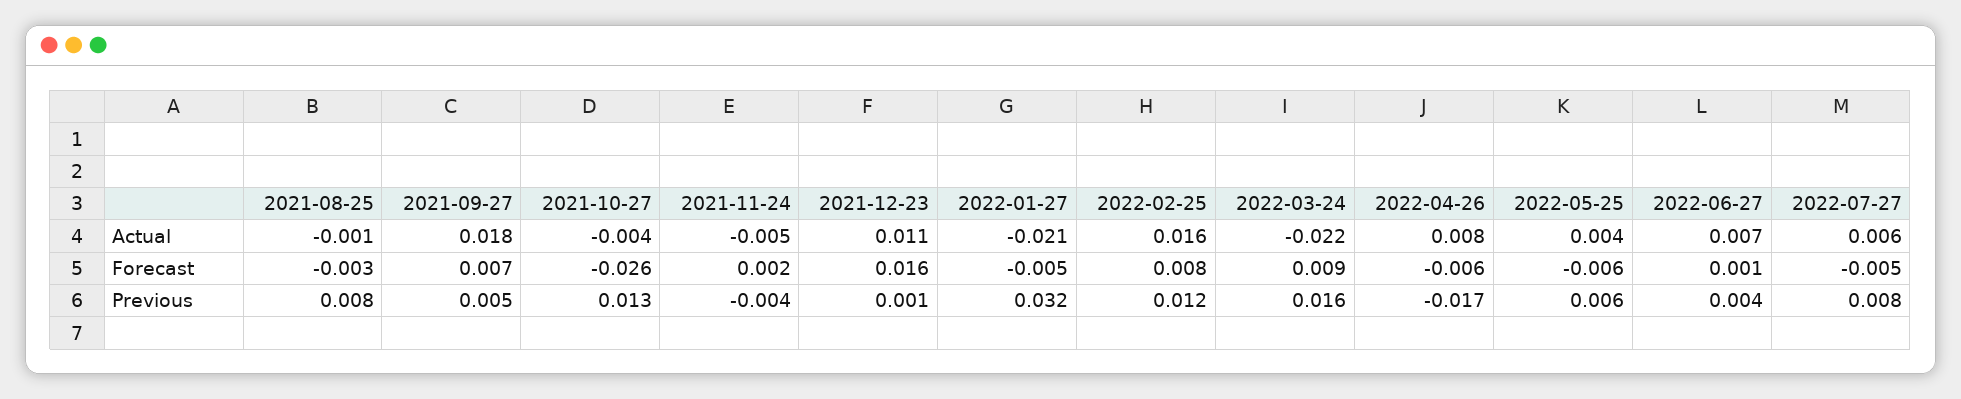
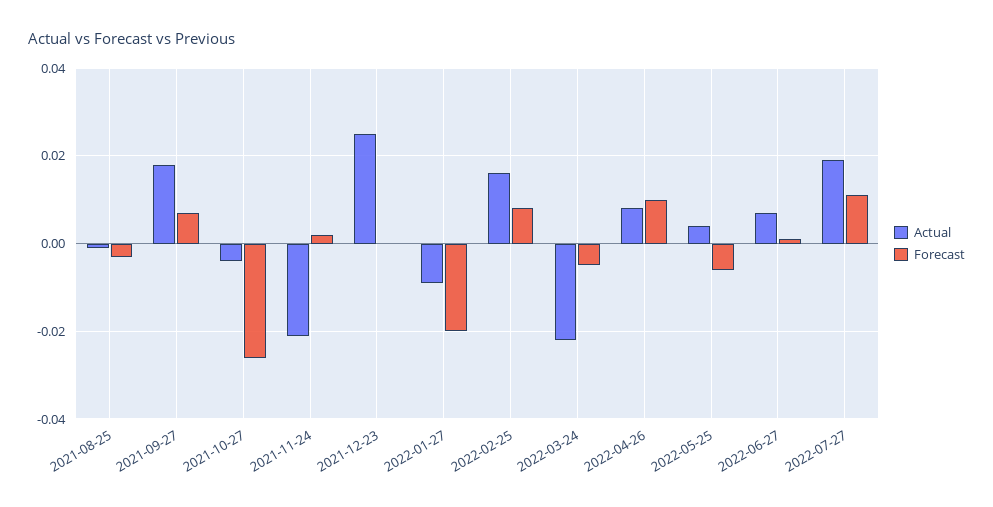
  {
    "Actual": {
      "2021-08-25": -0.001,
      "2021-09-27": 0.018,
      "2021-10-27": -0.004,
-     "2021-11-24": -0.005,
+     "2021-11-24": -0.02,
-     "2021-12-23": 0.011,
+     "2021-12-23": 0.025,
-     "2022-01-27": -0.021,
+     "2022-01-27": -0.01,
      "2022-02-25": 0.016,
      "2022-03-24": -0.022,
      "2022-04-26": 0.008,
      "2022-05-25": 0.004,
      "2022-06-27": 0.007,
-     "2022-07-27": 0.006
+     "2022-07-27": 0.02
    },
    "Forecast": {
      "2021-08-25": -0.003,
      "2021-09-27": 0.007,
      "2021-10-27": -0.026,
      "2021-11-24": 0.002,
-     "2021-12-23": 0.016,
+     "2021-12-23": 0,
-     "2022-01-27": -0.005,
+     "2022-01-27": -0.02,
      "2022-02-25": 0.008,
-     "2022-03-24": 0.009,
+     "2022-03-24": -0.005,
-     "2022-04-26": -0.006,
+     "2022-04-26": 0.01,
      "2022-05-25": -0.006,
      "2022-06-27": 0.001,
-     "2022-07-27": -0.005
+     "2022-07-27": 0.01
-   },
+   }
-   "Previous": {
-     "2021-08-25": 0.008,
-     "2021-09-27": 0.005,
-     "2021-10-27": 0.013,
-     "2021-11-24": -0.004,
-     "2021-12-23": 0.001,
-     "2022-01-27": 0.032,
-     "2022-02-25": 0.012,
-     "2022-03-24": 0.016,
-     "2022-04-26": -0.017,
-     "2022-05-25": 0.006,
-     "2022-06-27": 0.004,
-     "2022-07-27": 0.008
-   }
  }

